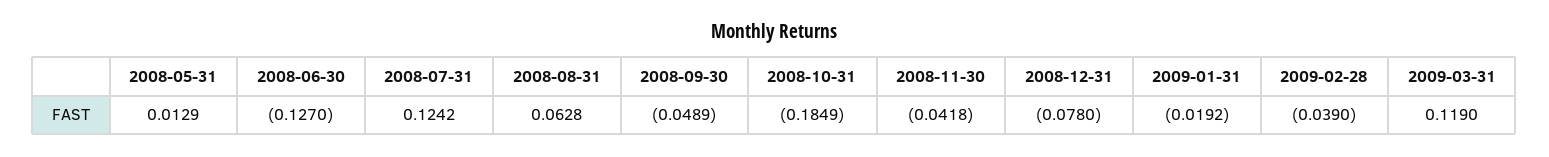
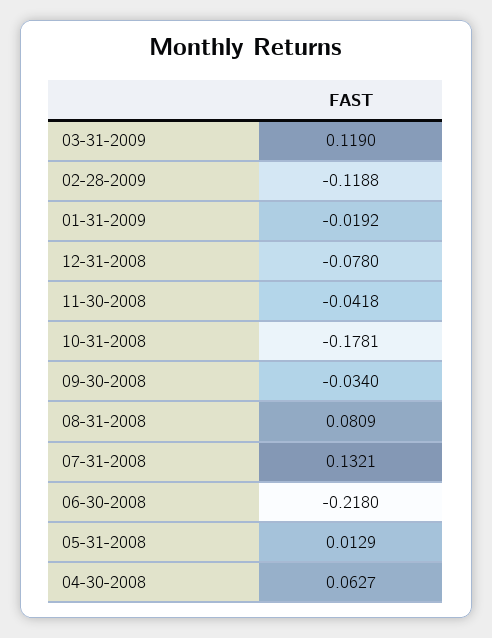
  {
    "2008-05-31": 0.0129,
-   "2008-06-30": -0.127,
+   "2008-06-30": -0.218,
-   "2008-07-31": 0.1242,
+   "2008-07-31": 0.1321,
-   "2008-08-31": 0.0628,
+   "2008-08-31": 0.0809,
-   "2008-09-30": -0.0489,
+   "2008-09-30": -0.034,
-   "2008-10-31": -0.1849,
+   "2008-10-31": -0.1781,
    "2008-11-30": -0.0418,
    "2008-12-31": -0.078,
    "2009-01-31": -0.0192,
-   "2009-02-28": -0.039,
+   "2009-02-28": -0.1188,
-   "2009-03-31": 0.119
+   "2009-03-31": 0.119,
+   "04-30-2008": 0.0627
  }

